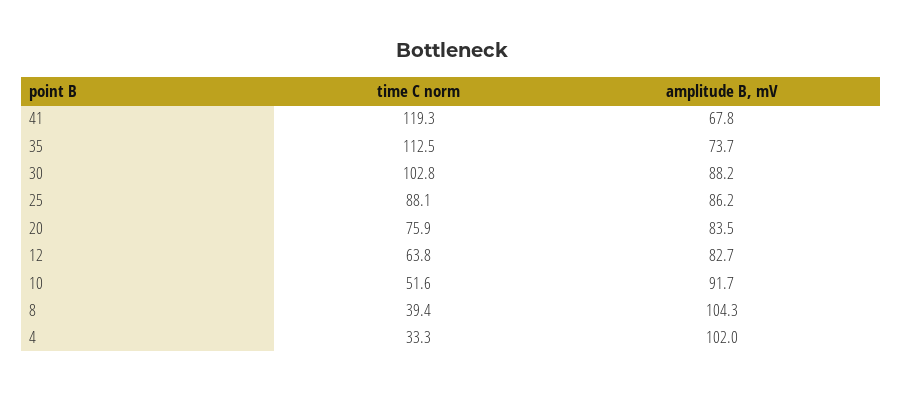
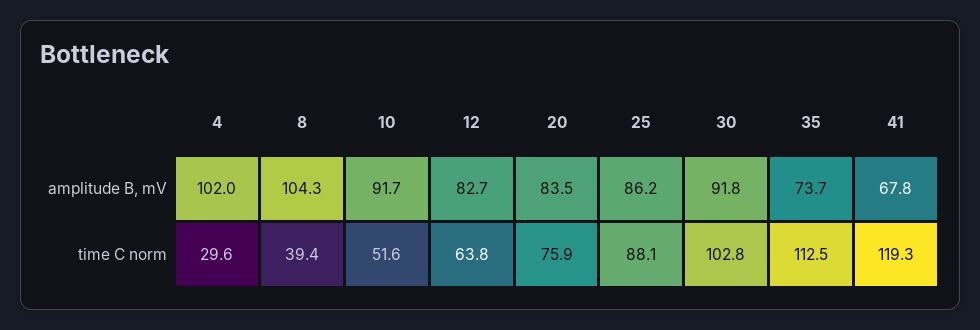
  {
    "time C norm": {
      "41": 119.3,
      "35": 112.5,
      "30": 102.8,
      "25": 88.1,
      "20": 75.9,
      "12": 63.8,
      "10": 51.6,
      "8": 39.4,
-     "4": 33.3
+     "4": 29.6
    },
    "amplitude B, mV": {
      "41": 67.8,
      "35": 73.7,
-     "30": 88.2,
+     "30": 91.8,
      "25": 86.2,
      "20": 83.5,
      "12": 82.7,
      "10": 91.7,
      "8": 104.3,
      "4": 102
    }
  }

